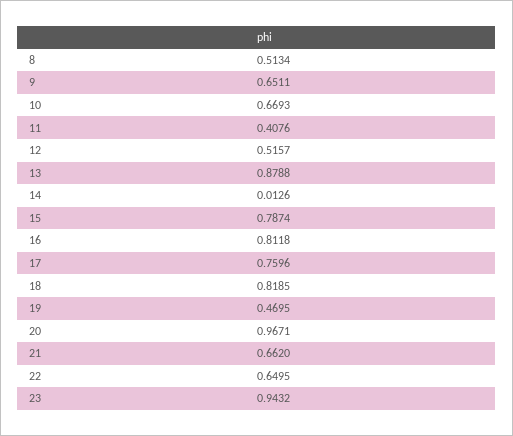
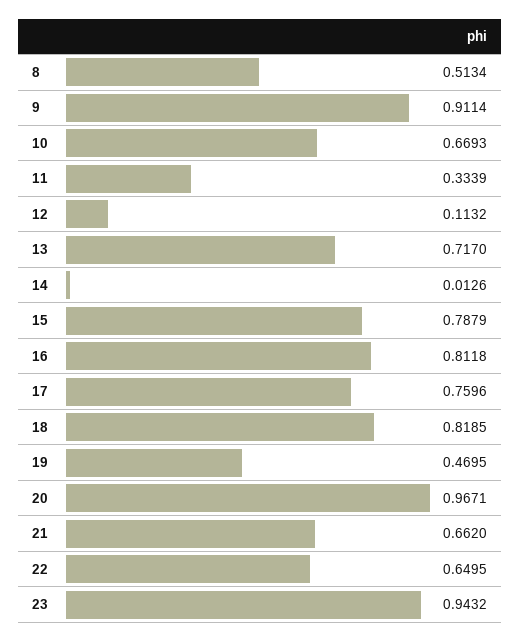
  {
    "8": 0.5134,
-   "9": 0.6511,
+   "9": 0.9114,
    "10": 0.6693,
-   "11": 0.4076,
+   "11": 0.3339,
-   "12": 0.5157,
+   "12": 0.1132,
-   "13": 0.8788,
+   "13": 0.717,
    "14": 0.0126,
-   "15": 0.7874,
+   "15": 0.7879,
    "16": 0.8118,
    "17": 0.7596,
    "18": 0.8185,
    "19": 0.4695,
    "20": 0.9671,
    "21": 0.662,
    "22": 0.6495,
    "23": 0.9432
  }

